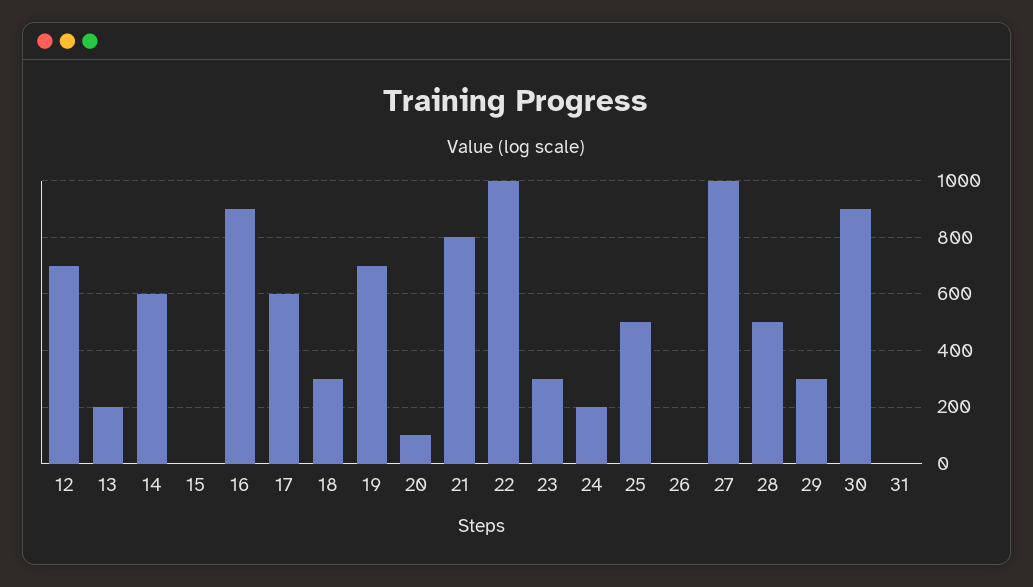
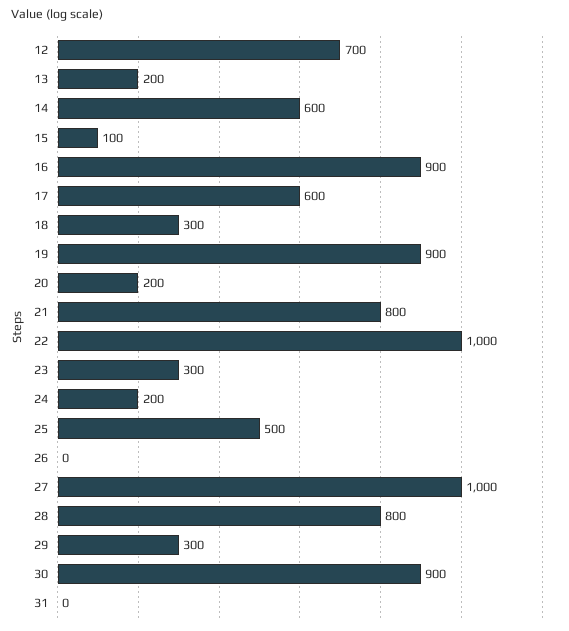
  {
    "12": 700,
    "13": 200,
    "14": 600,
-   "15": 0,
+   "15": 100,
    "16": 900,
    "17": 600,
    "18": 300,
-   "19": 700,
+   "19": 900,
-   "20": 100,
+   "20": 200,
    "21": 800,
    "22": 1000,
    "23": 300,
    "24": 200,
    "25": 500,
    "26": 0,
    "27": 1000,
-   "28": 500,
+   "28": 800,
    "29": 300,
    "30": 900,
    "31": 0
  }

